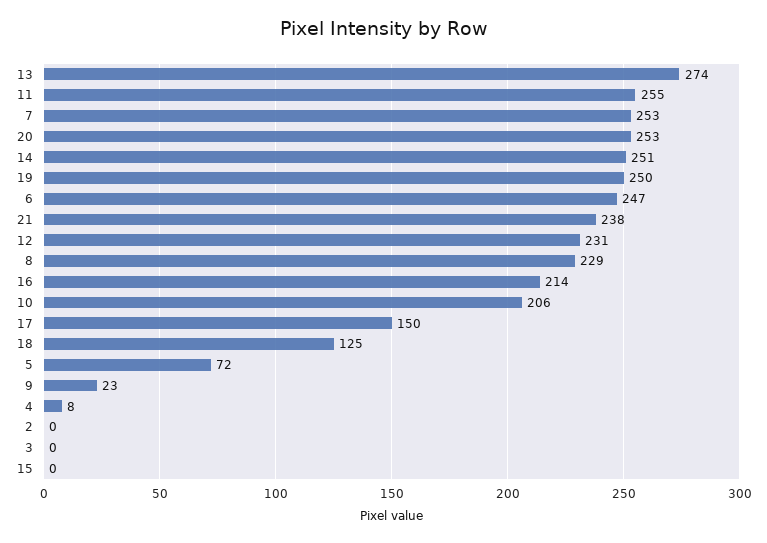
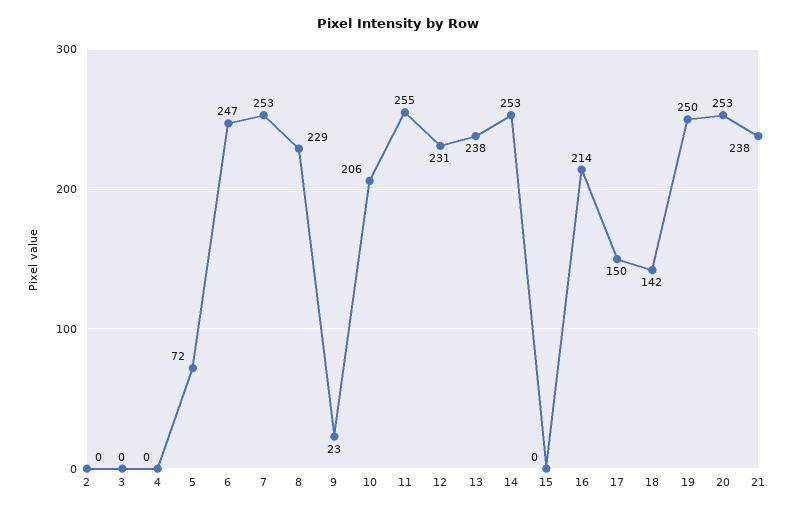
  {
-   "13": 274,
+   "13": 238,
    "11": 255,
    "7": 253,
    "20": 253,
-   "14": 251,
+   "14": 253,
    "19": 250,
    "6": 247,
    "21": 238,
    "12": 231,
    "8": 229,
    "16": 214,
    "10": 206,
    "17": 150,
-   "18": 125,
+   "18": 142,
    "5": 72,
    "9": 23,
-   "4": 8,
+   "4": 0,
    "2": 0,
    "3": 0,
    "15": 0
  }

